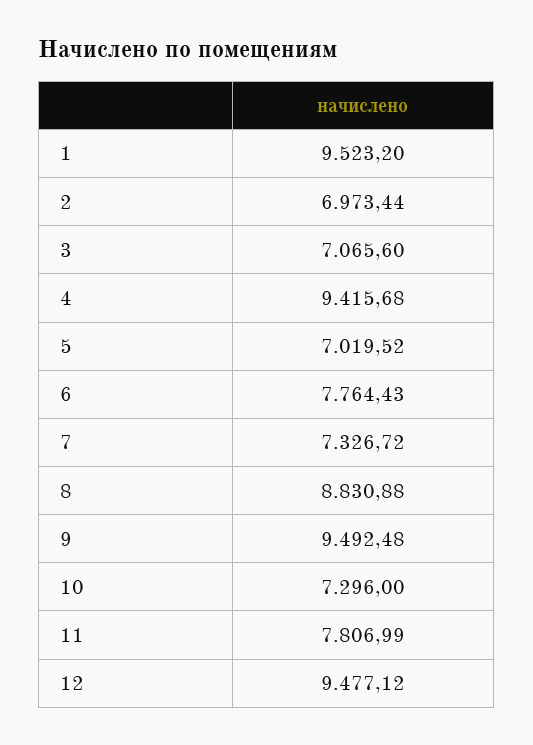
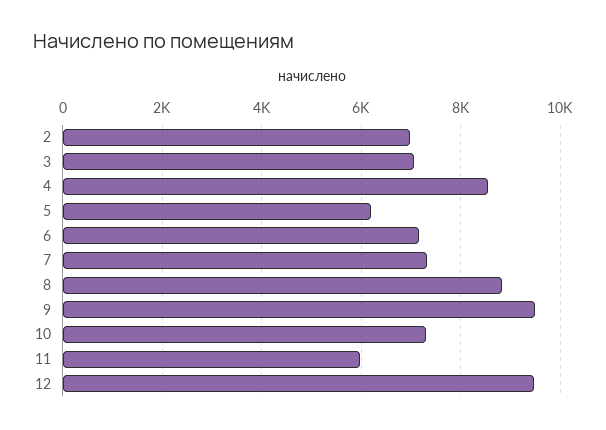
  {
-   "1": 9523.2,
    "2": 6973.44,
    "3": 7065.6,
-   "4": 9415.68,
+   "4": 8600,
-   "5": 7019.52,
+   "5": 6200,
-   "6": 7764.43,
+   "6": 7200,
    "7": 7326.72,
    "8": 8830.88,
    "9": 9492.48,
    "10": 7296,
-   "11": 7806.99,
+   "11": 6000,
    "12": 9477.12
  }

